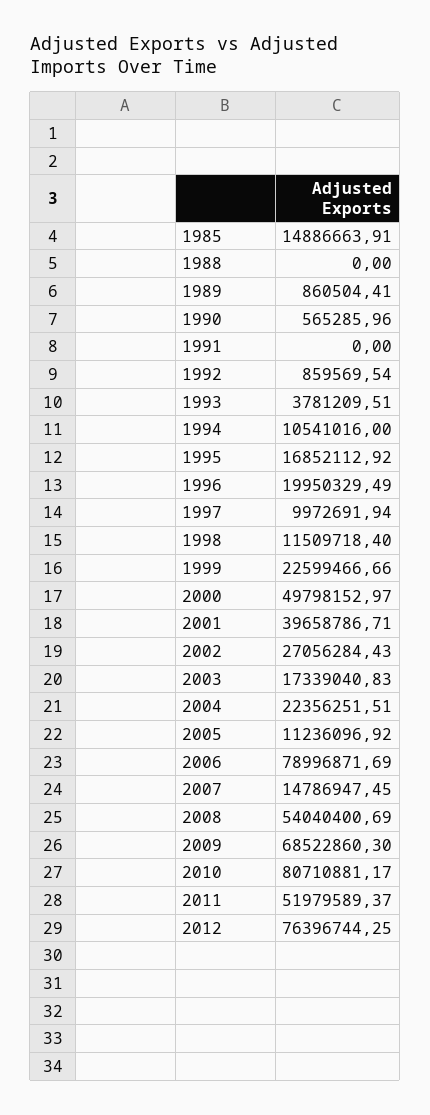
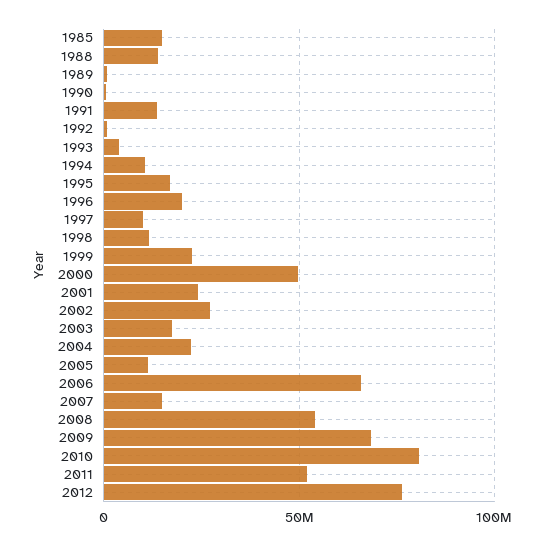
  {
    "1985": 14886663.91,
-   "1988": 0,
+   "1988": 15000000,
    "1989": 860504.41,
    "1990": 565285.96,
-   "1991": 0,
+   "1991": 15000000,
    "1992": 859569.54,
    "1993": 3781209.51,
    "1994": 10541016,
    "1995": 16852112.92,
    "1996": 19950329.49,
    "1997": 9972691.94,
    "1998": 11509718.4,
    "1999": 22599466.66,
    "2000": 49798152.97,
-   "2001": 39658786.71,
+   "2001": 25000000,
    "2002": 27056284.43,
    "2003": 17339040.83,
    "2004": 22356251.51,
    "2005": 11236096.92,
-   "2006": 78996871.69,
+   "2006": 65000000,
    "2007": 14786947.45,
    "2008": 54040400.69,
    "2009": 68522860.3,
    "2010": 80710881.17,
    "2011": 51979589.37,
    "2012": 76396744.25
  }

